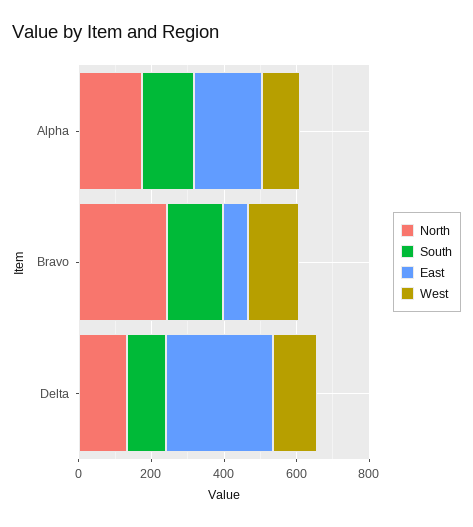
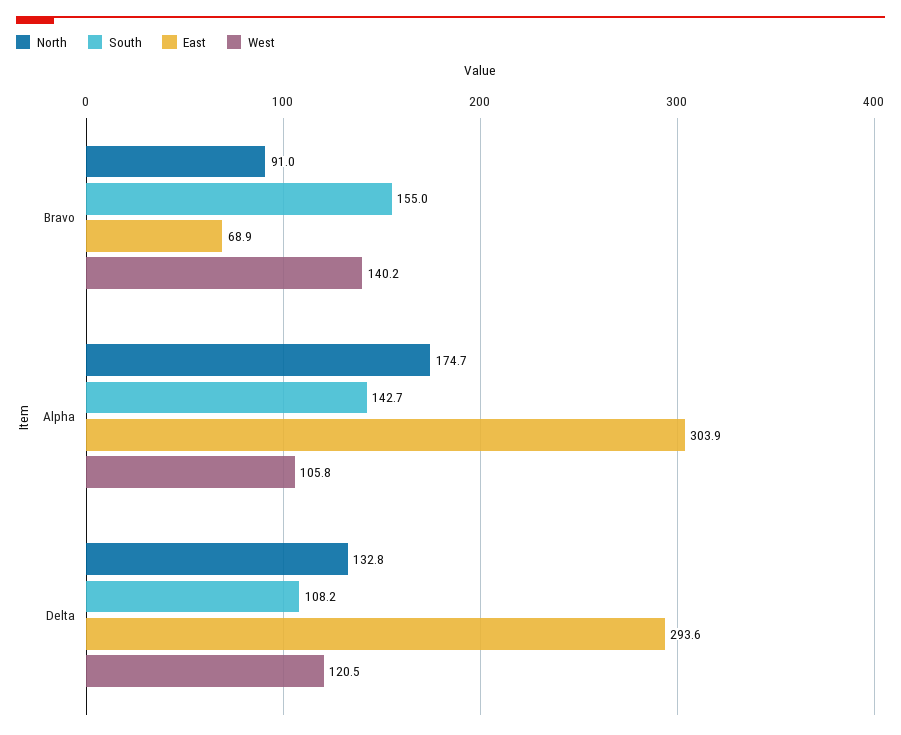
  {
    "North": {
      "Alpha": 174.7,
-     "Bravo": 250,
+     "Bravo": 91,
      "Delta": 132.8
    },
    "South": {
      "Alpha": 142.7,
      "Bravo": 155,
      "Delta": 108.2
    },
    "East": {
-     "Alpha": 200,
+     "Alpha": 303.9,
      "Bravo": 68.9,
      "Delta": 293.6
    },
    "West": {
      "Alpha": 105.8,
      "Bravo": 140.2,
      "Delta": 120.5
    }
  }

